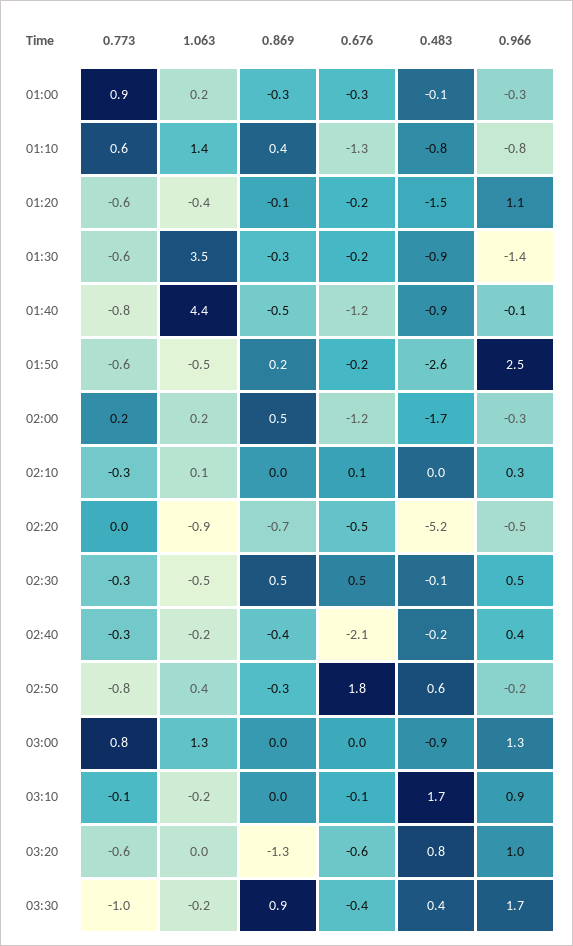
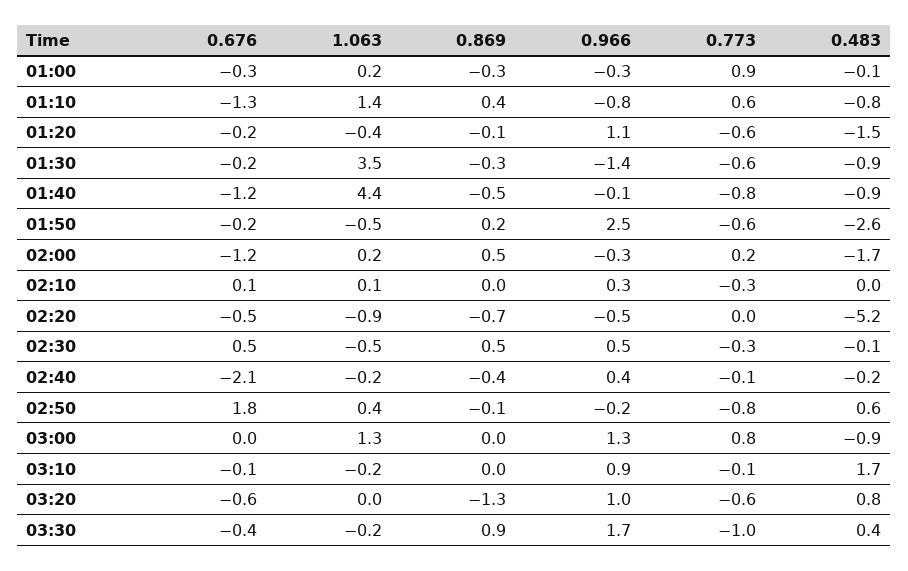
  {
    "0.773": {
      "01:00": 0.9,
      "01:10": 0.6,
      "01:20": -0.6,
      "01:30": -0.6,
      "01:40": -0.8,
      "01:50": -0.6,
      "02:00": 0.2,
      "02:10": -0.3,
      "02:20": 0,
      "02:30": -0.3,
-     "02:40": -0.3,
+     "02:40": -0.1,
      "02:50": -0.8,
      "03:00": 0.8,
      "03:10": -0.1,
      "03:20": -0.6,
      "03:30": -1
    },
    "1.063": {
      "01:00": 0.2,
      "01:10": 1.4,
      "01:20": -0.4,
      "01:30": 3.5,
      "01:40": 4.4,
      "01:50": -0.5,
      "02:00": 0.2,
      "02:10": 0.1,
      "02:20": -0.9,
      "02:30": -0.5,
      "02:40": -0.2,
      "02:50": 0.4,
      "03:00": 1.3,
      "03:10": -0.2,
      "03:20": 0,
      "03:30": -0.2
    },
    "0.869": {
      "01:00": -0.3,
      "01:10": 0.4,
      "01:20": -0.1,
      "01:30": -0.3,
      "01:40": -0.5,
      "01:50": 0.2,
      "02:00": 0.5,
      "02:10": 0,
      "02:20": -0.7,
      "02:30": 0.5,
      "02:40": -0.4,
-     "02:50": -0.3,
+     "02:50": -0.1,
      "03:00": 0,
      "03:10": 0,
      "03:20": -1.3,
      "03:30": 0.9
    },
    "0.676": {
      "01:00": -0.3,
      "01:10": -1.3,
      "01:20": -0.2,
      "01:30": -0.2,
      "01:40": -1.2,
      "01:50": -0.2,
      "02:00": -1.2,
      "02:10": 0.1,
      "02:20": -0.5,
      "02:30": 0.5,
      "02:40": -2.1,
      "02:50": 1.8,
      "03:00": 0,
      "03:10": -0.1,
      "03:20": -0.6,
      "03:30": -0.4
    },
    "0.483": {
      "01:00": -0.1,
      "01:10": -0.8,
      "01:20": -1.5,
      "01:30": -0.9,
      "01:40": -0.9,
      "01:50": -2.6,
      "02:00": -1.7,
      "02:10": 0,
      "02:20": -5.2,
      "02:30": -0.1,
      "02:40": -0.2,
      "02:50": 0.6,
      "03:00": -0.9,
      "03:10": 1.7,
      "03:20": 0.8,
      "03:30": 0.4
    },
    "0.966": {
      "01:00": -0.3,
      "01:10": -0.8,
      "01:20": 1.1,
      "01:30": -1.4,
      "01:40": -0.1,
      "01:50": 2.5,
      "02:00": -0.3,
      "02:10": 0.3,
      "02:20": -0.5,
      "02:30": 0.5,
      "02:40": 0.4,
      "02:50": -0.2,
      "03:00": 1.3,
      "03:10": 0.9,
      "03:20": 1,
      "03:30": 1.7
    }
  }

